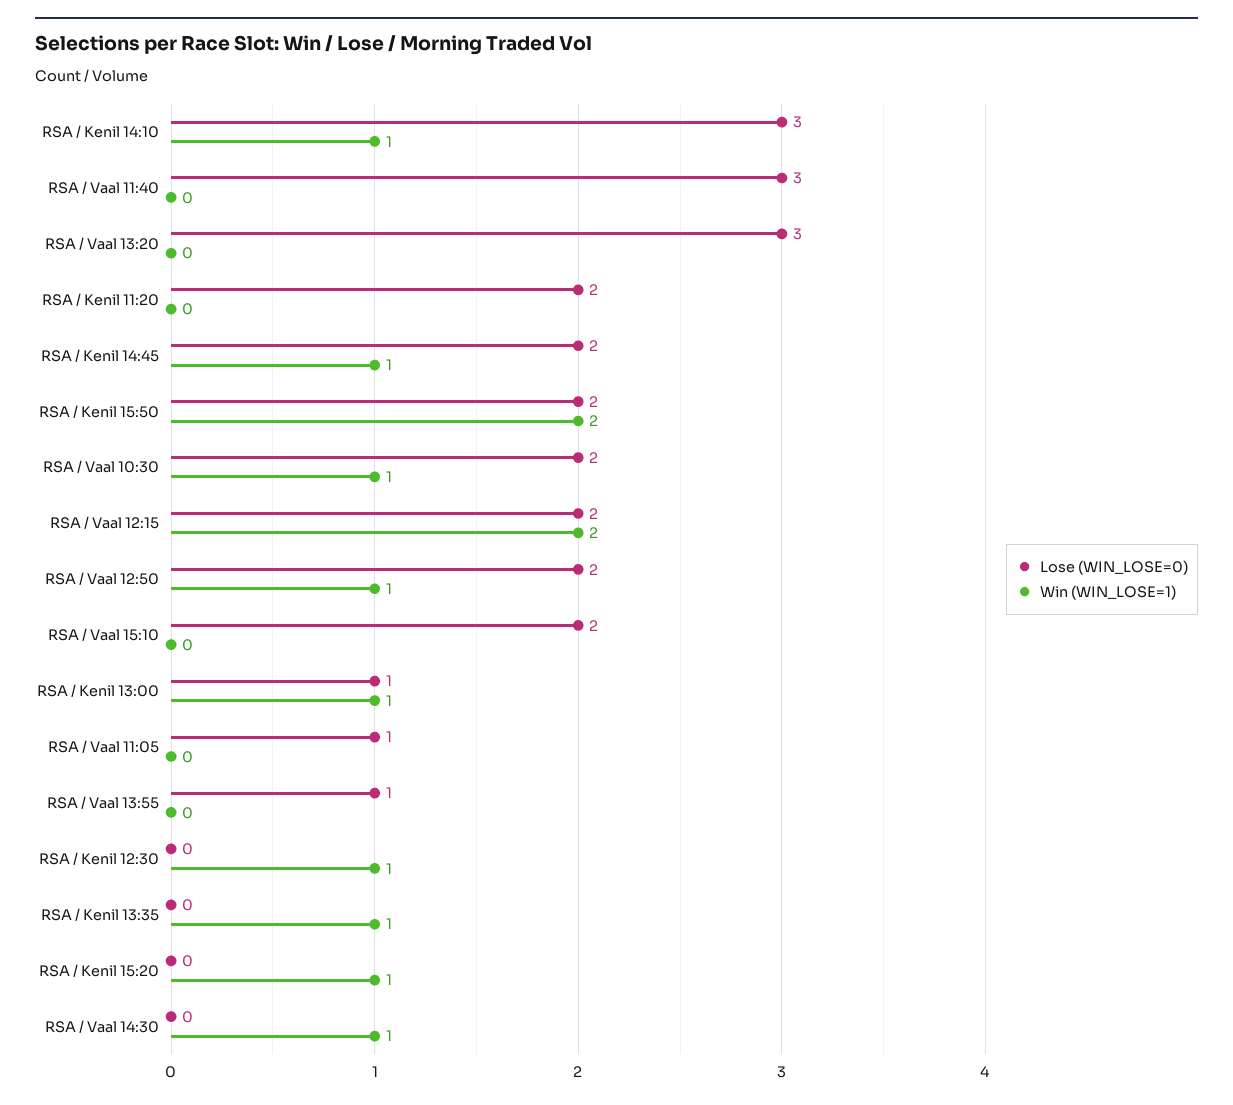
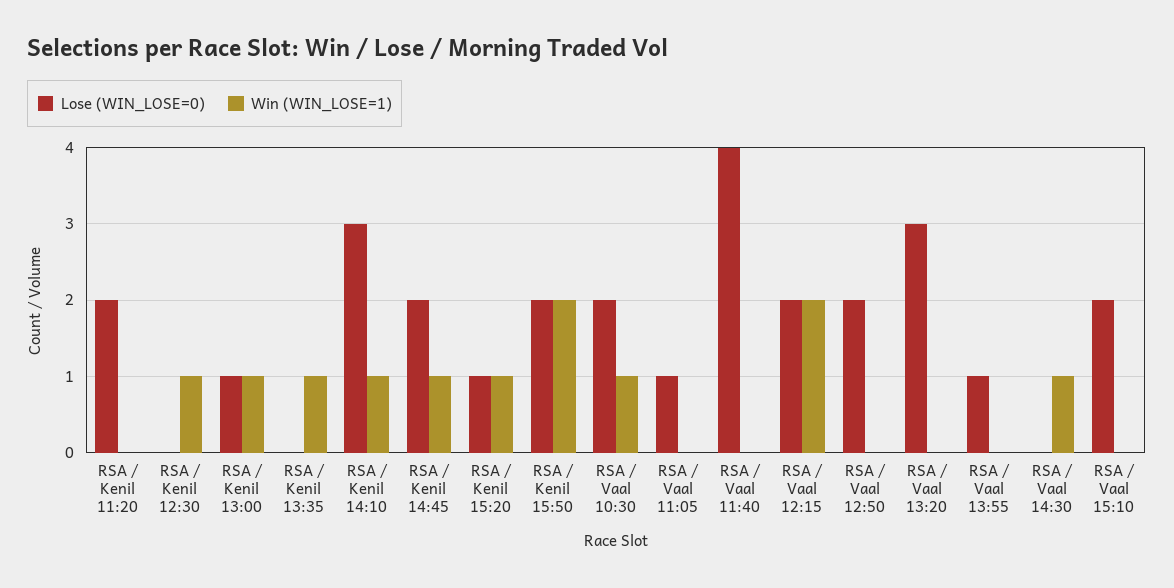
  {
    "Lose (WIN_LOSE=0)": {
      "RSA / Kenil 14:10": 3,
-     "RSA / Vaal 11:40": 3,
+     "RSA / Vaal 11:40": 4,
      "RSA / Vaal 13:20": 3,
      "RSA / Kenil 11:20": 2,
      "RSA / Kenil 14:45": 2,
      "RSA / Kenil 15:50": 2,
      "RSA / Vaal 10:30": 2,
      "RSA / Vaal 12:15": 2,
      "RSA / Vaal 12:50": 2,
      "RSA / Vaal 15:10": 2,
      "RSA / Kenil 13:00": 1,
      "RSA / Vaal 11:05": 1,
      "RSA / Vaal 13:55": 1,
      "RSA / Kenil 12:30": 0,
      "RSA / Kenil 13:35": 0,
-     "RSA / Kenil 15:20": 0,
+     "RSA / Kenil 15:20": 1,
      "RSA / Vaal 14:30": 0
    },
    "Win (WIN_LOSE=1)": {
      "RSA / Kenil 14:10": 1,
      "RSA / Vaal 11:40": 0,
      "RSA / Vaal 13:20": 0,
      "RSA / Kenil 11:20": 0,
      "RSA / Kenil 14:45": 1,
      "RSA / Kenil 15:50": 2,
      "RSA / Vaal 10:30": 1,
      "RSA / Vaal 12:15": 2,
-     "RSA / Vaal 12:50": 1,
+     "RSA / Vaal 12:50": 0,
      "RSA / Vaal 15:10": 0,
      "RSA / Kenil 13:00": 1,
      "RSA / Vaal 11:05": 0,
      "RSA / Vaal 13:55": 0,
      "RSA / Kenil 12:30": 1,
      "RSA / Kenil 13:35": 1,
      "RSA / Kenil 15:20": 1,
      "RSA / Vaal 14:30": 1
    }
  }

